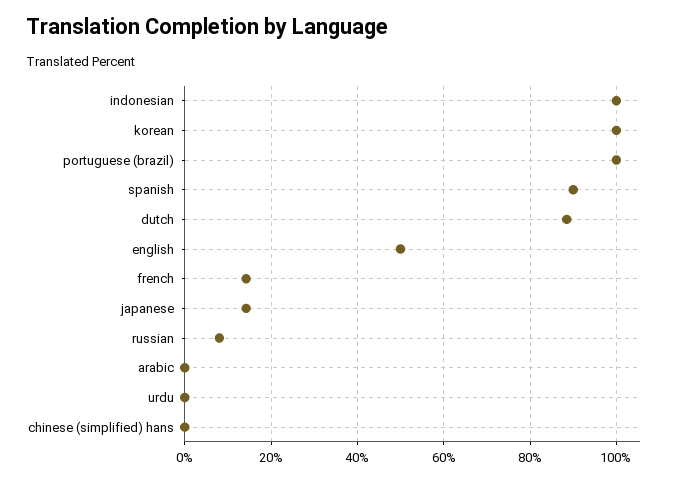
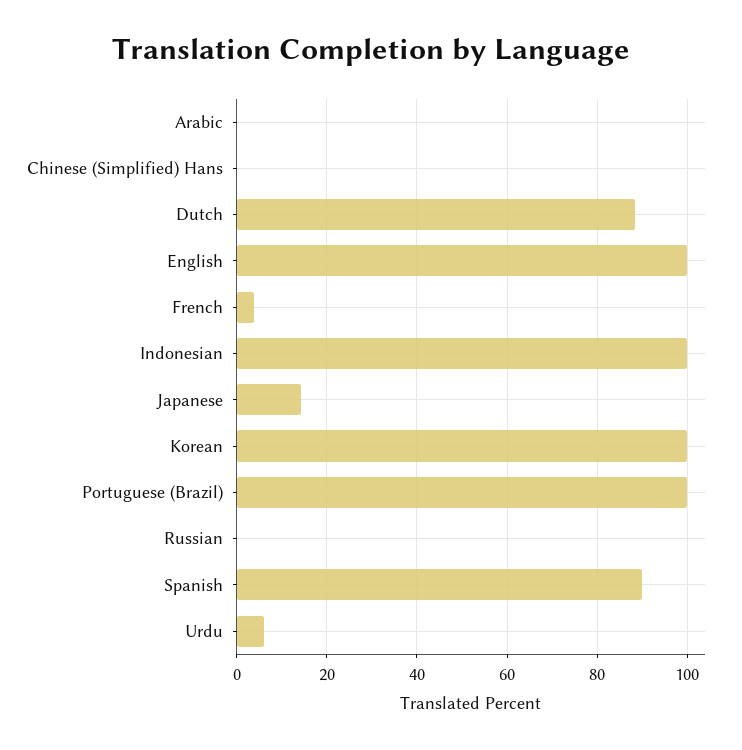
  {
    "indonesian": 100,
    "korean": 100,
    "portuguese (brazil)": 100,
    "spanish": 90,
    "dutch": 88,
-   "english": 50,
+   "english": 100,
-   "french": 14,
+   "french": 4,
    "japanese": 14,
-   "russian": 8,
+   "russian": 0,
    "arabic": 0,
-   "urdu": 0,
+   "urdu": 6,
    "chinese (simplified) hans": 0
  }

